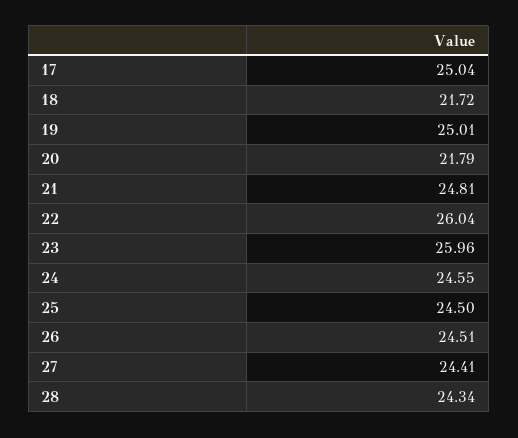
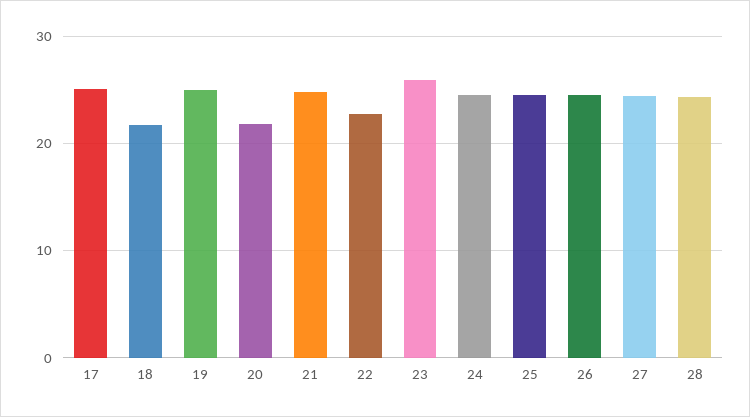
  {
    "17": 25.04,
    "18": 21.72,
    "19": 25.01,
    "20": 21.79,
    "21": 24.81,
-   "22": 26.04,
+   "22": 23,
    "23": 25.96,
    "24": 24.55,
    "25": 24.5,
    "26": 24.51,
    "27": 24.41,
    "28": 24.34
  }

